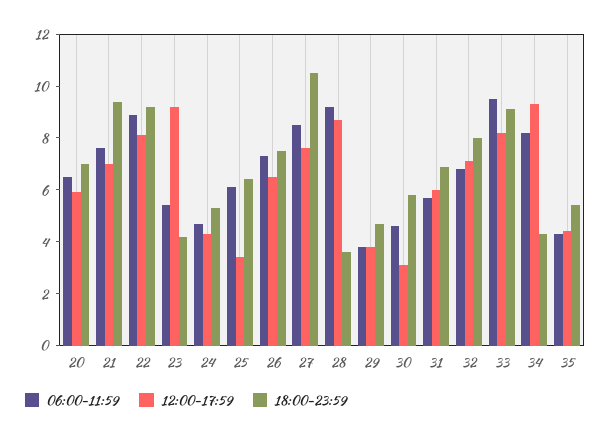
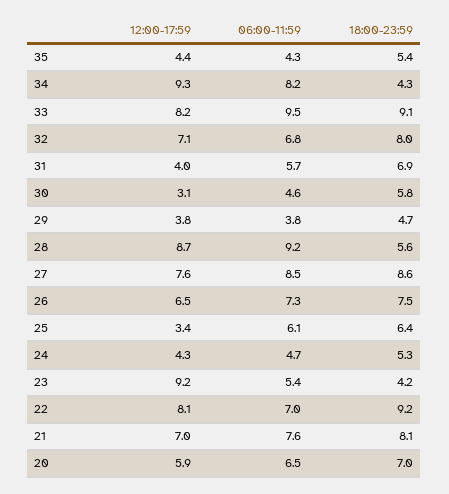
  {
    "06:00-11:59": {
      "20": 6.5,
      "21": 7.6,
-     "22": 9,
+     "22": 7,
      "23": 5.4,
      "24": 4.7,
      "25": 6.1,
      "26": 7.3,
      "27": 8.5,
      "28": 9.2,
      "29": 3.8,
      "30": 4.6,
      "31": 5.7,
      "32": 6.8,
      "33": 9.5,
      "34": 8.2,
      "35": 4.3
    },
    "12:00-17:59": {
      "20": 5.9,
      "21": 7,
      "22": 8.1,
      "23": 9.2,
      "24": 4.3,
      "25": 3.4,
      "26": 6.5,
      "27": 7.6,
      "28": 8.7,
      "29": 3.8,
      "30": 3.1,
-     "31": 6,
+     "31": 4,
      "32": 7.1,
      "33": 8.2,
      "34": 9.3,
      "35": 4.4
    },
    "18:00-23:59": {
      "20": 7,
-     "21": 9.5,
+     "21": 8.1,
      "22": 9.2,
      "23": 4.2,
      "24": 5.3,
      "25": 6.4,
      "26": 7.5,
-     "27": 10.5,
+     "27": 8.6,
-     "28": 3.5,
+     "28": 5.6,
      "29": 4.7,
      "30": 5.8,
      "31": 6.9,
      "32": 8,
      "33": 9.1,
      "34": 4.3,
      "35": 5.4
    }
  }

